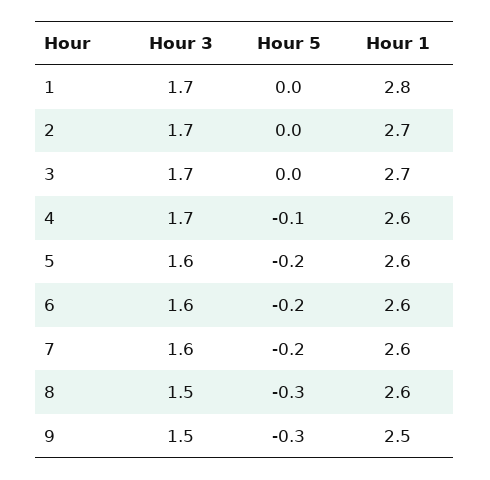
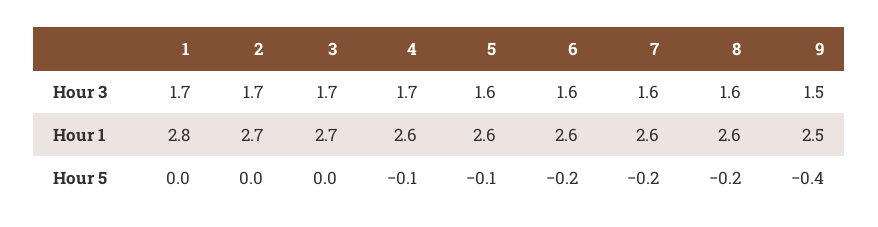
  {
    "Hour 3": {
      "1": 1.7,
      "2": 1.7,
      "3": 1.7,
      "4": 1.7,
      "5": 1.6,
      "6": 1.6,
      "7": 1.6,
-     "8": 1.5,
+     "8": 1.6,
      "9": 1.5
    },
    "Hour 5": {
      "1": 0,
      "2": 0,
      "3": 0,
      "4": -0.1,
-     "5": -0.2,
+     "5": -0.1,
      "6": -0.2,
      "7": -0.2,
-     "8": -0.3,
+     "8": -0.2,
-     "9": -0.3
+     "9": -0.4
    },
    "Hour 1": {
      "1": 2.8,
      "2": 2.7,
      "3": 2.7,
      "4": 2.6,
      "5": 2.6,
      "6": 2.6,
      "7": 2.6,
      "8": 2.6,
      "9": 2.5
    }
  }

